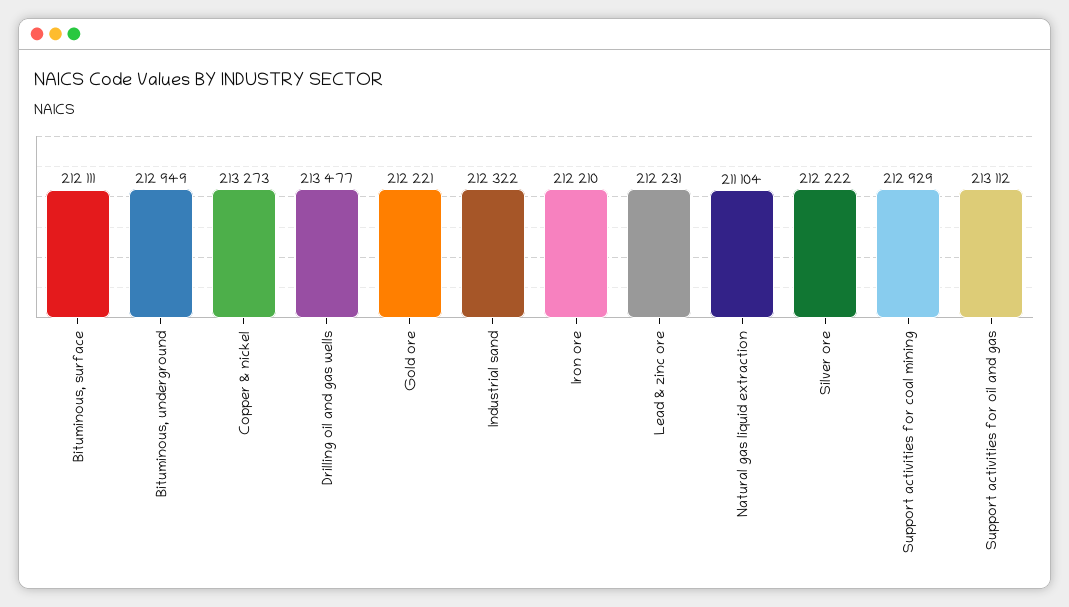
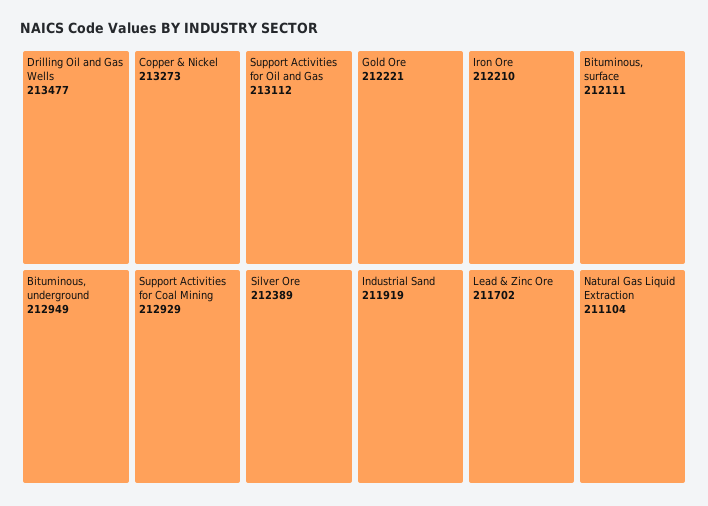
  {
    "Bituminous, surface": 212111,
    "Bituminous, underground": 212949,
    "Copper & nickel": 213273,
    "Drilling oil and gas wells": 213477,
    "Gold ore": 212221,
-   "Industrial sand": 212322,
+   "Industrial sand": 211919,
    "Iron ore": 212210,
-   "Lead & zinc ore": 212231,
+   "Lead & zinc ore": 211702,
    "Natural gas liquid extraction": 211104,
-   "Silver ore": 212222,
+   "Silver ore": 212389,
    "Support activities for coal mining": 212929,
    "Support activities for oil and gas": 213112
  }

